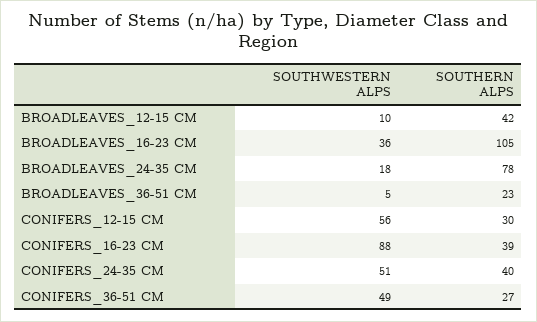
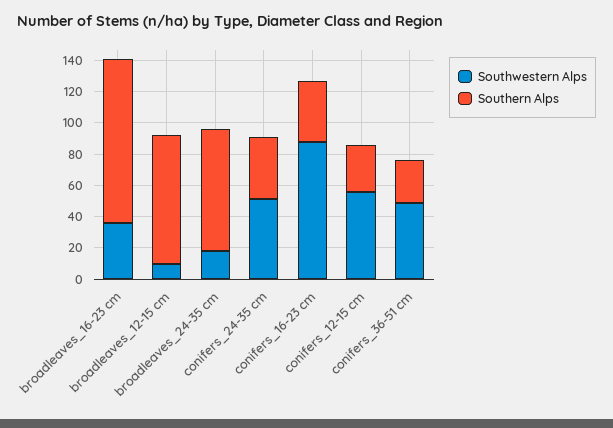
  {
    "SOUTHWESTERN ALPS": {
      "BROADLEAVES_12-15 CM": 10,
      "BROADLEAVES_16-23 CM": 36,
      "BROADLEAVES_24-35 CM": 18,
-     "BROADLEAVES_36-51 CM": 5,
      "CONIFERS_12-15 CM": 56,
      "CONIFERS_16-23 CM": 88,
      "CONIFERS_24-35 CM": 51,
      "CONIFERS_36-51 CM": 49
    },
    "SOUTHERN ALPS": {
-     "BROADLEAVES_12-15 CM": 42,
+     "BROADLEAVES_12-15 CM": 80,
      "BROADLEAVES_16-23 CM": 105,
      "BROADLEAVES_24-35 CM": 78,
-     "BROADLEAVES_36-51 CM": 23,
      "CONIFERS_12-15 CM": 30,
      "CONIFERS_16-23 CM": 39,
      "CONIFERS_24-35 CM": 40,
      "CONIFERS_36-51 CM": 27
    }
  }

